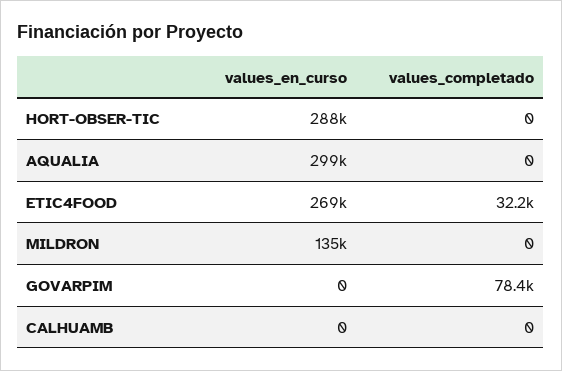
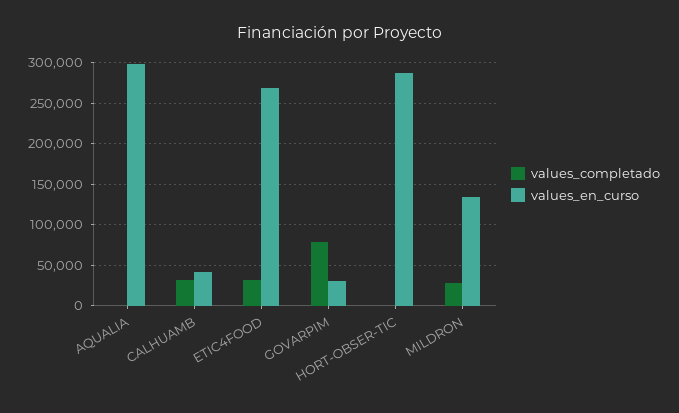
  {
    "values_en_curso": {
      "HORT-OBSER-TIC": 288000,
      "AQUALIA": 299000,
      "ETIC4FOOD": 269000,
      "MILDRON": 135000,
-     "GOVARPIM": 0,
+     "GOVARPIM": 30000,
-     "CALHUAMB": 0
+     "CALHUAMB": 40000
    },
    "values_completado": {
      "HORT-OBSER-TIC": 0,
      "AQUALIA": 0,
      "ETIC4FOOD": 32200,
-     "MILDRON": 0,
+     "MILDRON": 30000,
      "GOVARPIM": 78400,
-     "CALHUAMB": 0
+     "CALHUAMB": 30000
    }
  }

